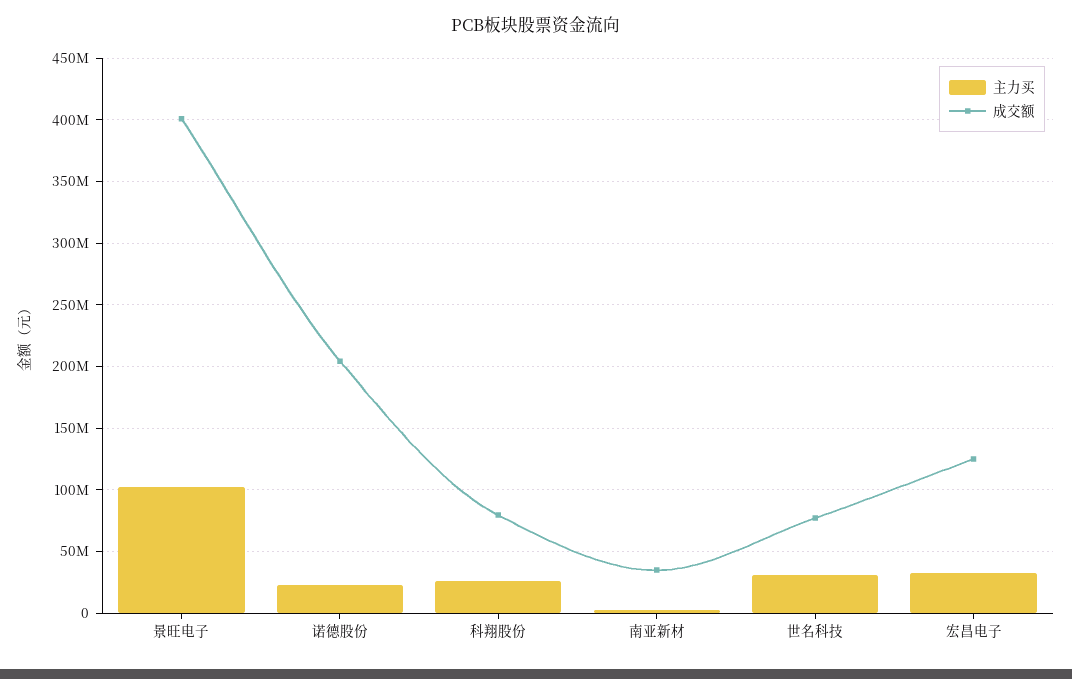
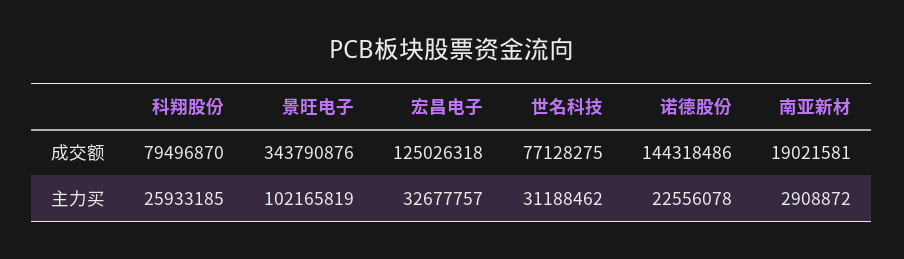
  {
    "主力买": {
      "景旺电子": 102165819,
      "诺德股份": 22556078,
      "科翔股份": 25933185,
      "南亚新材": 2908872,
      "世名科技": 31188462,
      "宏昌电子": 32677757
    },
    "成交额": {
-     "景旺电子": 400000000,
+     "景旺电子": 343790876,
-     "诺德股份": 205000000,
+     "诺德股份": 144318486,
      "科翔股份": 79496870,
-     "南亚新材": 35000000,
+     "南亚新材": 19021581,
      "世名科技": 77128275,
      "宏昌电子": 125026318
    }
  }

